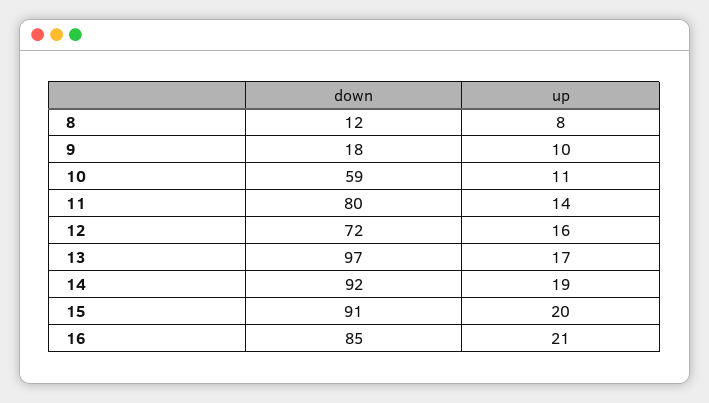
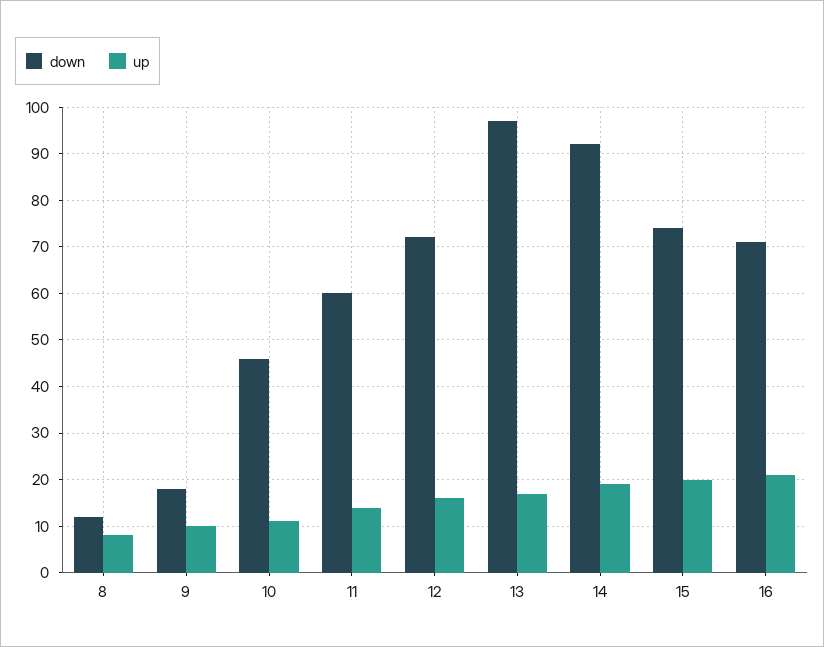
  {
    "down": {
      "8": 12,
      "9": 18,
-     "10": 59,
+     "10": 45,
-     "11": 80,
+     "11": 60,
      "12": 72,
      "13": 97,
      "14": 92,
-     "15": 91,
+     "15": 75,
-     "16": 85
+     "16": 70
    },
    "up": {
      "8": 8,
      "9": 10,
      "10": 11,
      "11": 14,
      "12": 16,
      "13": 17,
      "14": 19,
      "15": 20,
      "16": 21
    }
  }

